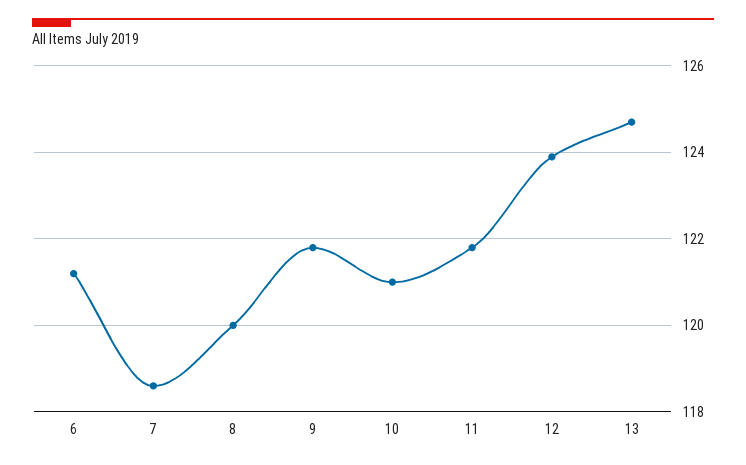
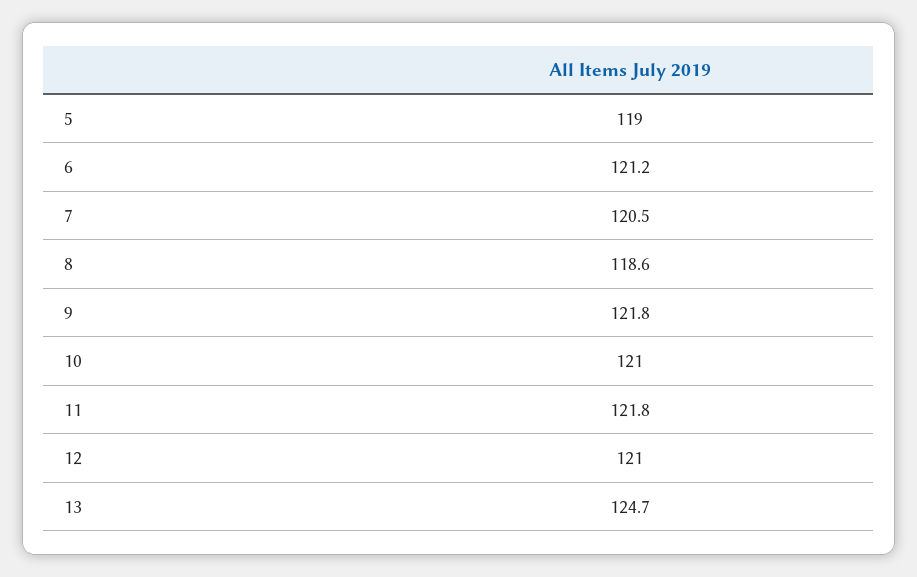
  {
    "6": 121.2,
-   "7": 118.5,
+   "7": 120.5,
-   "8": 120,
+   "8": 118.6,
    "9": 121.8,
    "10": 121,
    "11": 121.8,
-   "12": 124,
+   "12": 121,
-   "13": 124.7
+   "13": 124.7,
+   "5": 119
  }

